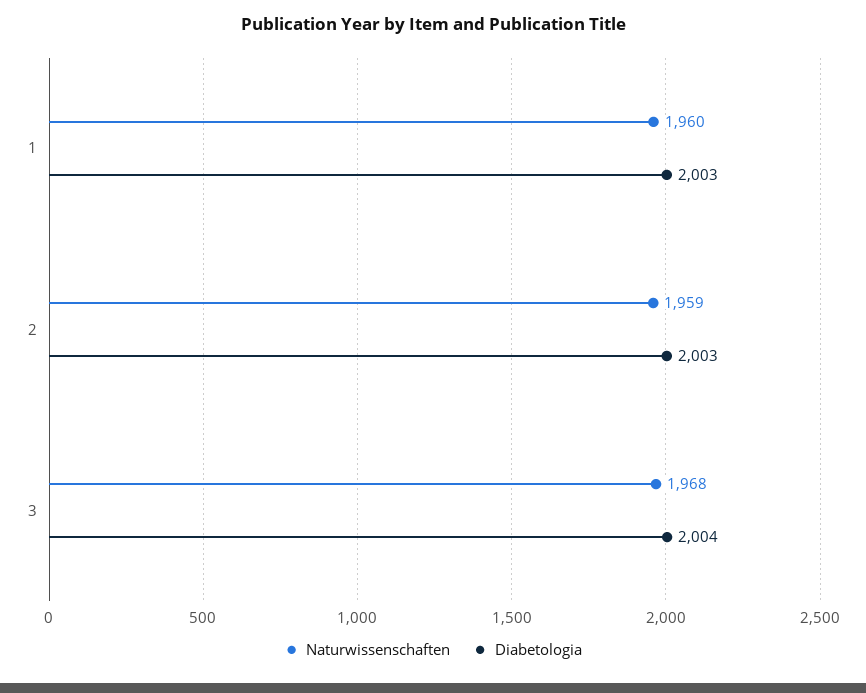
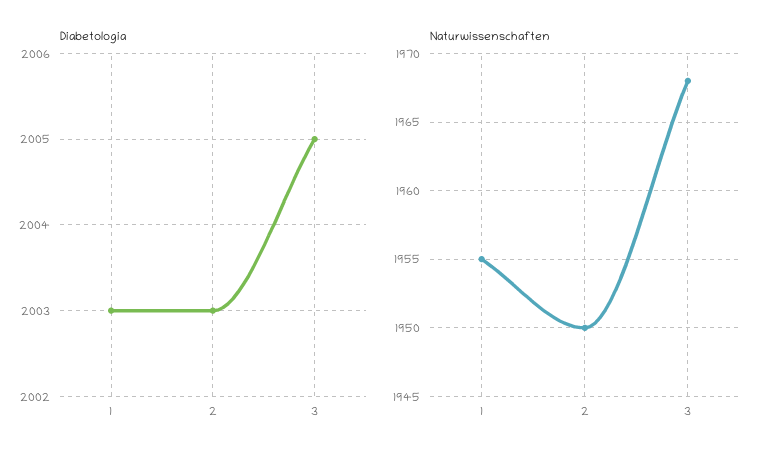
  {
    "Naturwissenschaften": {
-     "1": 1960,
+     "1": 1955,
-     "2": 1959,
+     "2": 1950,
      "3": 1968
    },
    "Diabetologia": {
      "1": 2003,
      "2": 2003,
-     "3": 2004
+     "3": 2005
    }
  }

